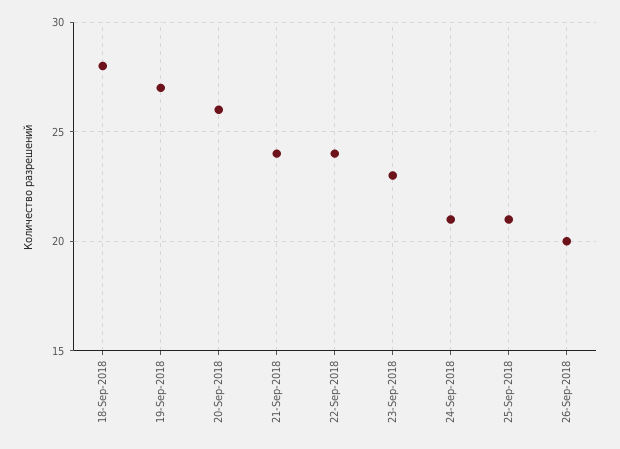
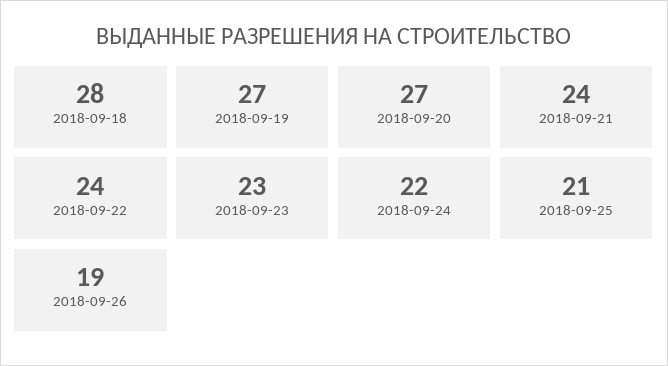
  {
    "18-Sep-2018": 28,
    "19-Sep-2018": 27,
-   "20-Sep-2018": 26,
+   "20-Sep-2018": 27,
    "21-Sep-2018": 24,
    "22-Sep-2018": 24,
    "23-Sep-2018": 23,
-   "24-Sep-2018": 21,
+   "24-Sep-2018": 22,
    "25-Sep-2018": 21,
-   "26-Sep-2018": 20
+   "26-Sep-2018": 19
  }

